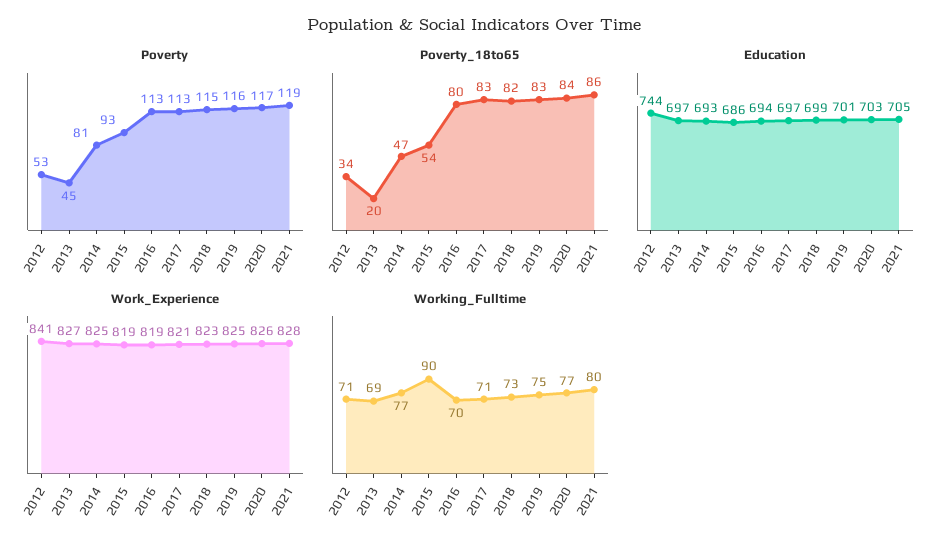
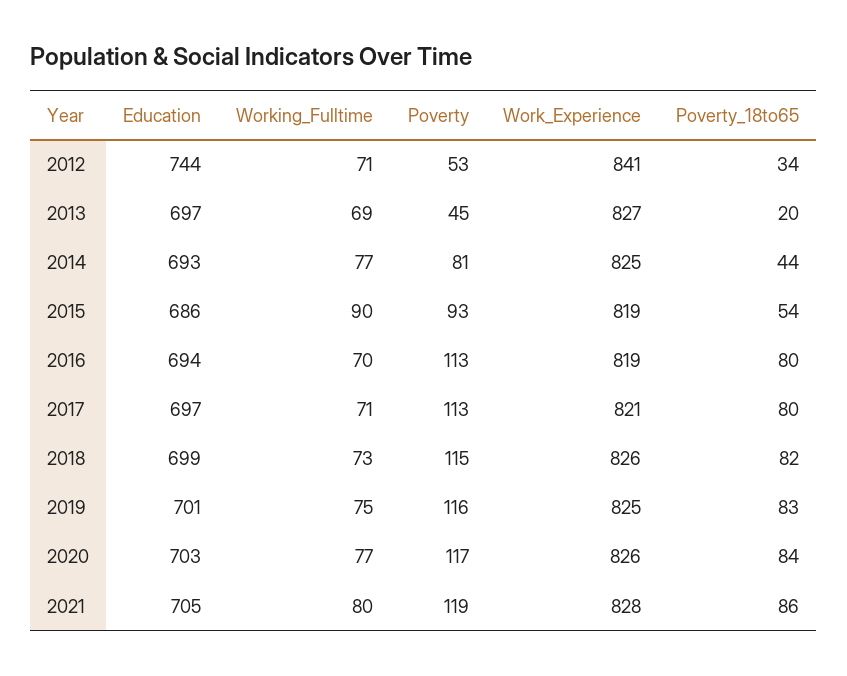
  {
    "Poverty": {
      "2012": 53,
      "2013": 45,
      "2014": 81,
      "2015": 93,
      "2016": 113,
      "2017": 113,
      "2018": 115,
      "2019": 116,
      "2020": 117,
      "2021": 119
    },
    "Poverty_18to65": {
      "2012": 34,
      "2013": 20,
-     "2014": 47,
+     "2014": 44,
      "2015": 54,
      "2016": 80,
-     "2017": 83,
+     "2017": 80,
      "2018": 82,
      "2019": 83,
      "2020": 84,
      "2021": 86
    },
    "Education": {
      "2012": 744,
      "2013": 697,
      "2014": 693,
      "2015": 686,
      "2016": 694,
      "2017": 697,
      "2018": 699,
      "2019": 701,
      "2020": 703,
      "2021": 705
    },
    "Work_Experience": {
      "2012": 841,
      "2013": 827,
      "2014": 825,
      "2015": 819,
      "2016": 819,
      "2017": 821,
-     "2018": 823,
+     "2018": 826,
      "2019": 825,
      "2020": 826,
      "2021": 828
    },
    "Working_Fulltime": {
      "2012": 71,
      "2013": 69,
      "2014": 77,
      "2015": 90,
      "2016": 70,
      "2017": 71,
      "2018": 73,
      "2019": 75,
      "2020": 77,
      "2021": 80
    }
  }

